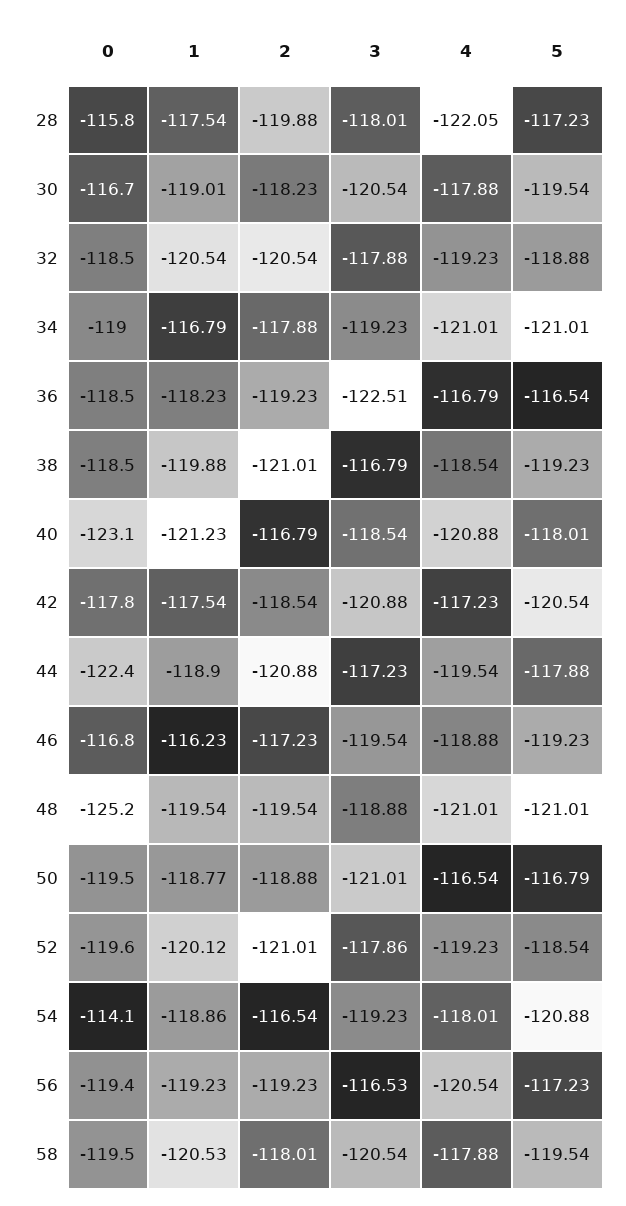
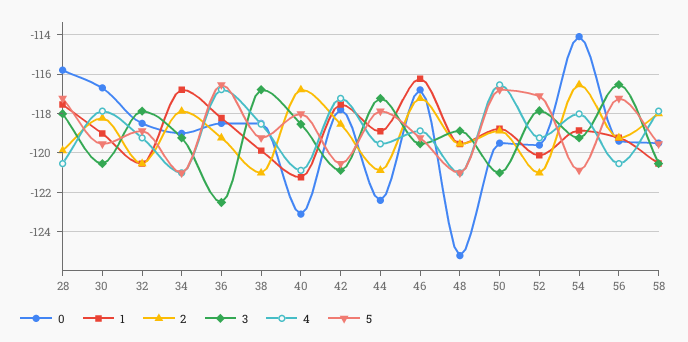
  {
    "0": {
      "28": -115.8,
      "30": -116.7,
      "32": -118.5,
      "34": -119,
      "36": -118.5,
      "38": -118.5,
      "40": -123.1,
      "42": -117.8,
      "44": -122.4,
      "46": -116.8,
      "48": -125.2,
      "50": -119.5,
      "52": -119.6,
      "54": -114.1,
      "56": -119.4,
      "58": -119.5
    },
    "1": {
      "28": -117.54,
      "30": -119.01,
      "32": -120.54,
      "34": -116.79,
      "36": -118.23,
      "38": -119.88,
      "40": -121.23,
      "42": -117.54,
      "44": -118.9,
      "46": -116.23,
      "48": -119.54,
      "50": -118.77,
      "52": -120.12,
      "54": -118.86,
      "56": -119.23,
      "58": -120.53
    },
    "2": {
      "28": -119.88,
      "30": -118.23,
      "32": -120.54,
      "34": -117.88,
      "36": -119.23,
      "38": -121.01,
      "40": -116.79,
      "42": -118.54,
      "44": -120.88,
      "46": -117.23,
      "48": -119.54,
      "50": -118.88,
      "52": -121.01,
      "54": -116.54,
      "56": -119.23,
      "58": -118.01
    },
    "3": {
      "28": -118.01,
      "30": -120.54,
      "32": -117.88,
      "34": -119.23,
      "36": -122.51,
      "38": -116.79,
      "40": -118.54,
      "42": -120.88,
      "44": -117.23,
      "46": -119.54,
      "48": -118.88,
      "50": -121.01,
      "52": -117.86,
      "54": -119.23,
      "56": -116.53,
      "58": -120.54
    },
    "4": {
-     "28": -122.05,
+     "28": -120.5,
      "30": -117.88,
      "32": -119.23,
      "34": -121.01,
      "36": -116.79,
      "38": -118.54,
      "40": -120.88,
      "42": -117.23,
      "44": -119.54,
      "46": -118.88,
      "48": -121.01,
      "50": -116.54,
      "52": -119.23,
      "54": -118.01,
      "56": -120.54,
      "58": -117.88
    },
    "5": {
      "28": -117.23,
      "30": -119.54,
      "32": -118.88,
      "34": -121.01,
      "36": -116.54,
      "38": -119.23,
      "40": -118.01,
      "42": -120.54,
      "44": -117.88,
      "46": -119.23,
      "48": -121.01,
      "50": -116.79,
-     "52": -118.54,
+     "52": -117,
      "54": -120.88,
      "56": -117.23,
      "58": -119.54
    }
  }

